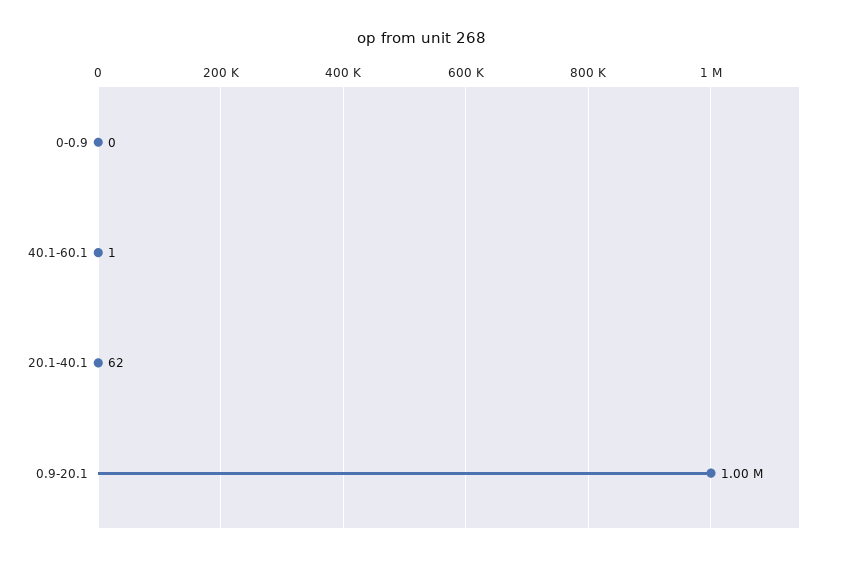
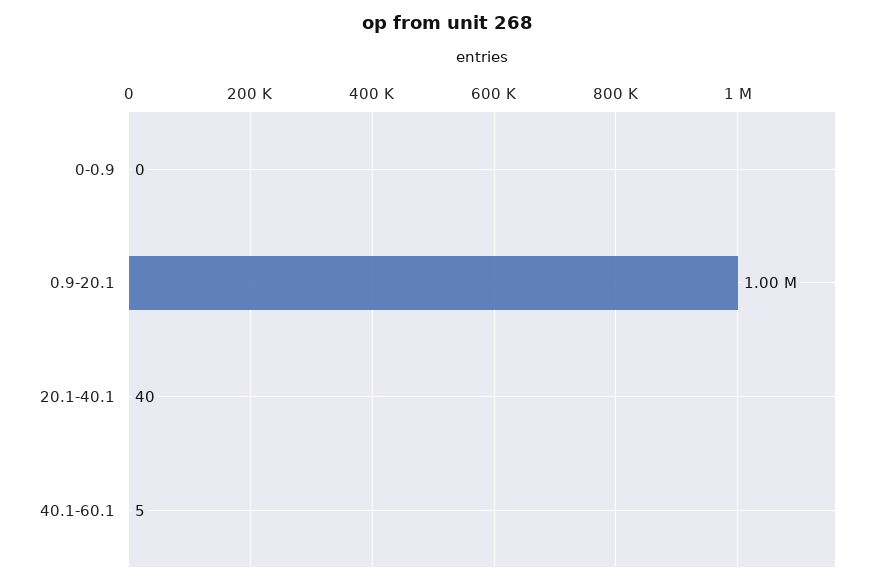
  {
    "0-0.9": 0,
-   "40.1-60.1": 1,
+   "40.1-60.1": 5,
-   "20.1-40.1": 62,
+   "20.1-40.1": 40,
    "0.9-20.1": 1000000
  }

